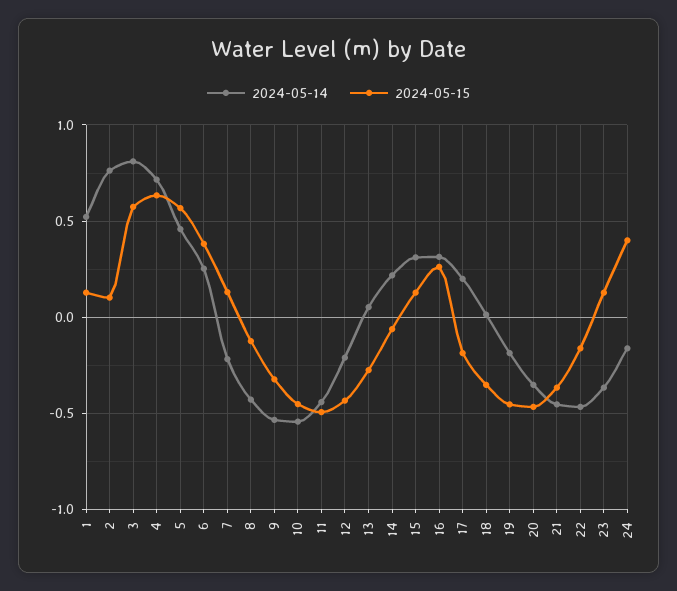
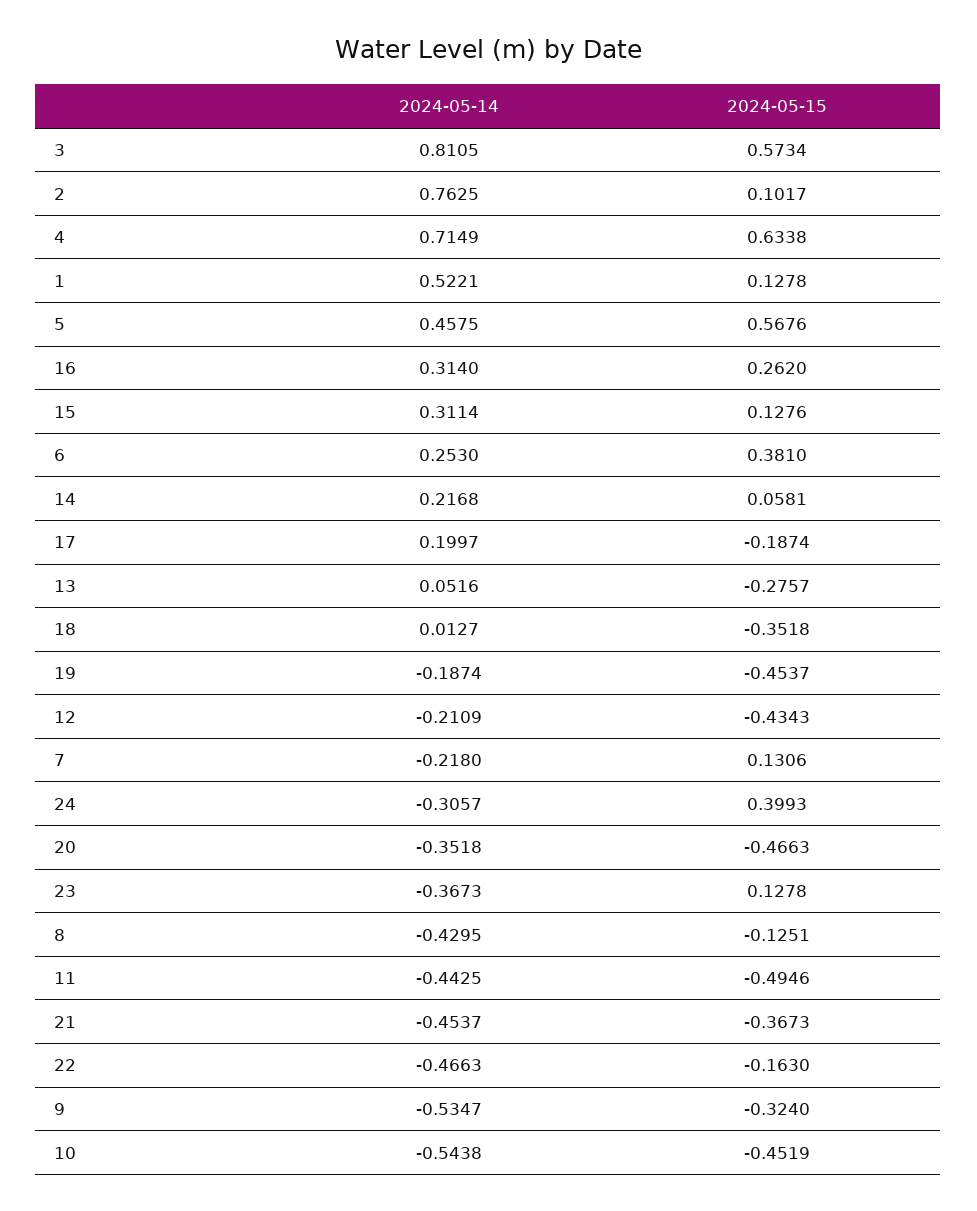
  {
    "2024-05-14": {
      "1": 0.5221,
      "2": 0.7625,
      "3": 0.8105,
      "4": 0.7149,
      "5": 0.4575,
      "6": 0.253,
      "7": -0.218,
      "8": -0.4295,
      "9": -0.5347,
      "10": -0.5438,
      "11": -0.4425,
      "12": -0.2109,
      "13": 0.0516,
      "14": 0.2168,
      "15": 0.3114,
      "16": 0.314,
      "17": 0.1997,
      "18": 0.0127,
      "19": -0.1874,
      "20": -0.3518,
      "21": -0.4537,
      "22": -0.4663,
      "23": -0.3673,
-     "24": -0.15
+     "24": -0.3057
    },
    "2024-05-15": {
      "1": 0.1278,
      "2": 0.1017,
      "3": 0.5734,
      "4": 0.6338,
      "5": 0.5676,
      "6": 0.381,
      "7": 0.1306,
      "8": -0.1251,
      "9": -0.324,
      "10": -0.4519,
      "11": -0.4946,
      "12": -0.4343,
      "13": -0.2757,
-     "14": -0.05,
+     "14": 0.0581,
      "15": 0.1276,
      "16": 0.262,
      "17": -0.1874,
      "18": -0.3518,
      "19": -0.4537,
      "20": -0.4663,
      "21": -0.3673,
      "22": -0.163,
      "23": 0.1278,
      "24": 0.3993
    }
  }

